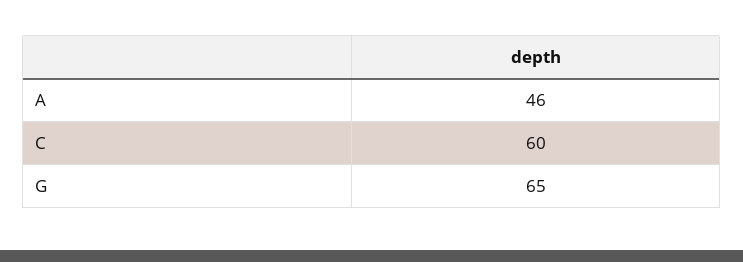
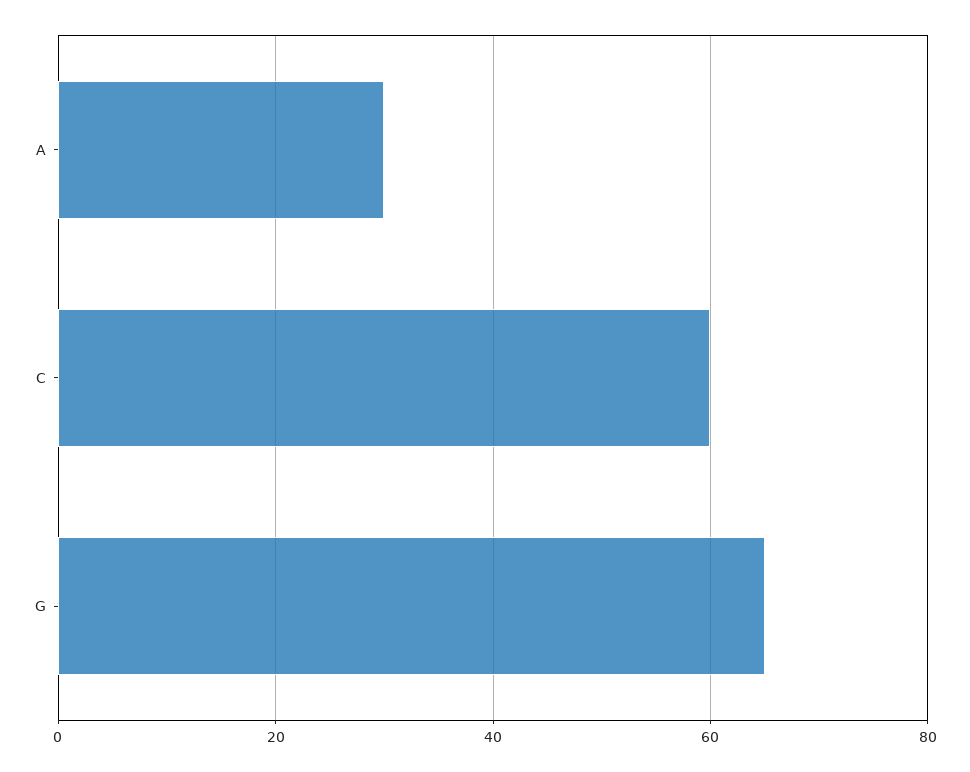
  {
-   "A": 46,
+   "A": 30,
    "C": 60,
    "G": 65
  }

